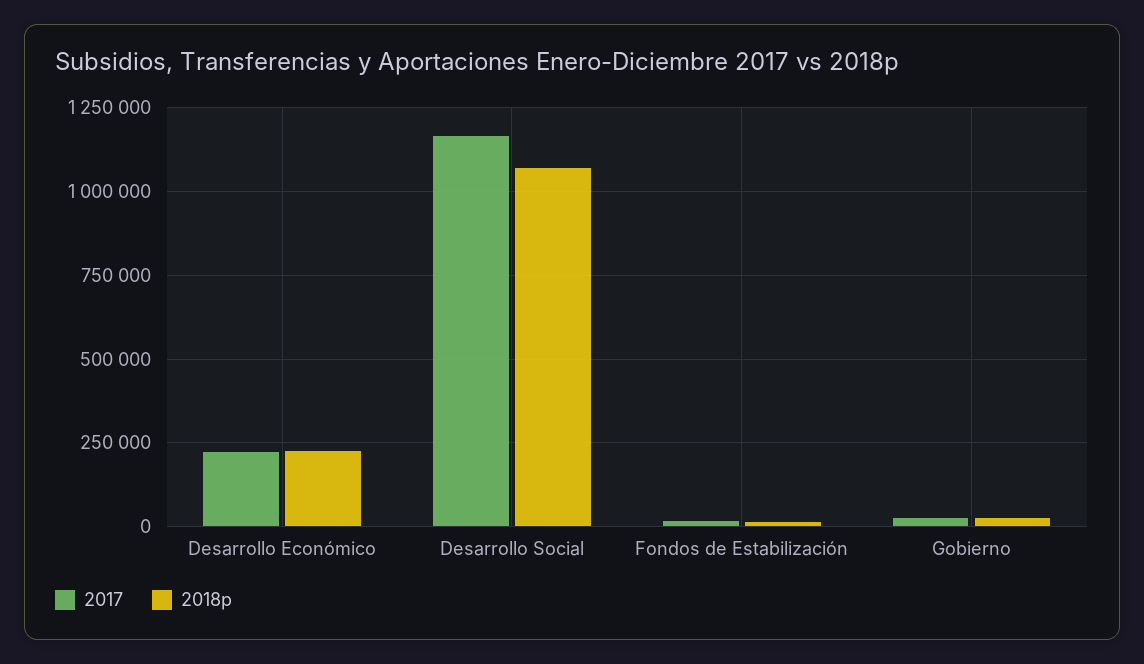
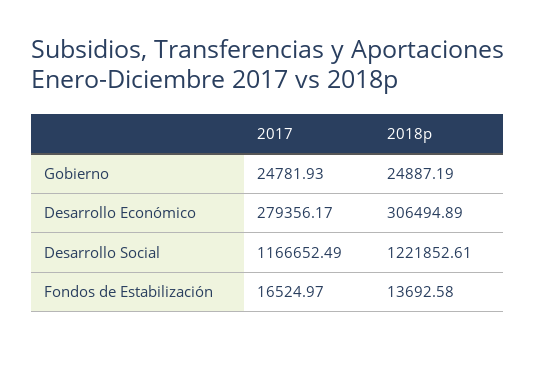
  {
    "2017": {
-     "Desarrollo Económico": 225000,
+     "Desarrollo Económico": 279356.17,
      "Desarrollo Social": 1166652.49,
      "Fondos de Estabilización": 16524.97,
      "Gobierno": 24781.93
    },
    "2018p": {
-     "Desarrollo Económico": 225000,
+     "Desarrollo Económico": 306494.89,
-     "Desarrollo Social": 1075000,
+     "Desarrollo Social": 1221852.61,
      "Fondos de Estabilización": 13692.58,
      "Gobierno": 24887.19
    }
  }

